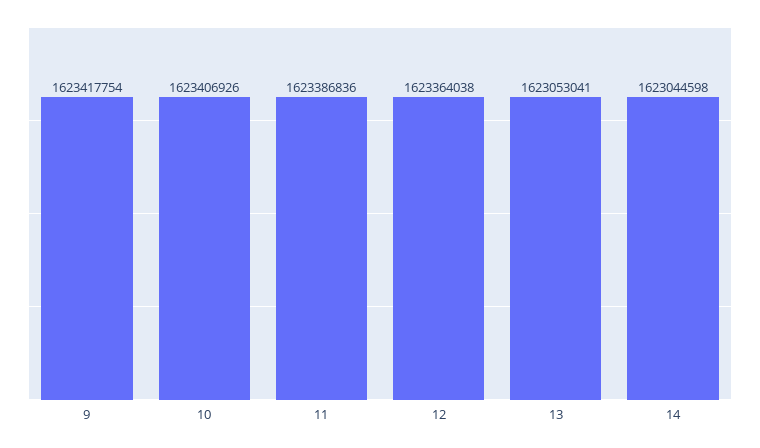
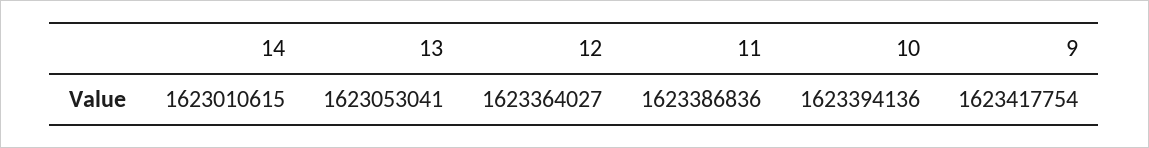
  {
    "9": 1623417754,
-   "10": 1623406926,
+   "10": 1623394136,
    "11": 1623386836,
-   "12": 1623364038,
+   "12": 1623364027,
    "13": 1623053041,
-   "14": 1623044598
+   "14": 1623010615
  }

